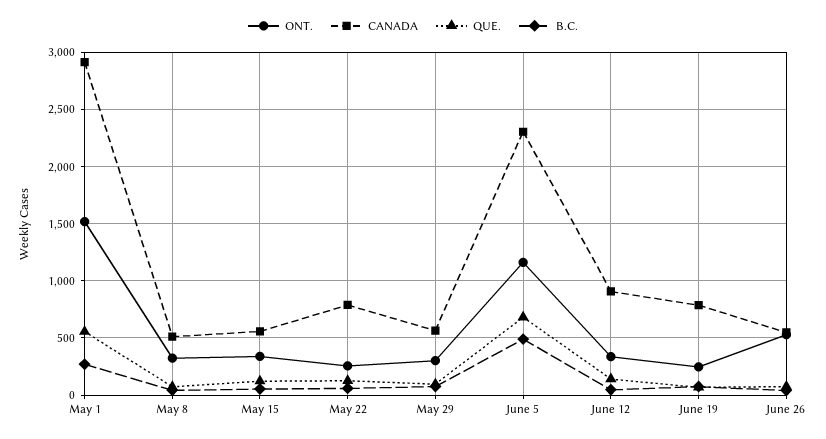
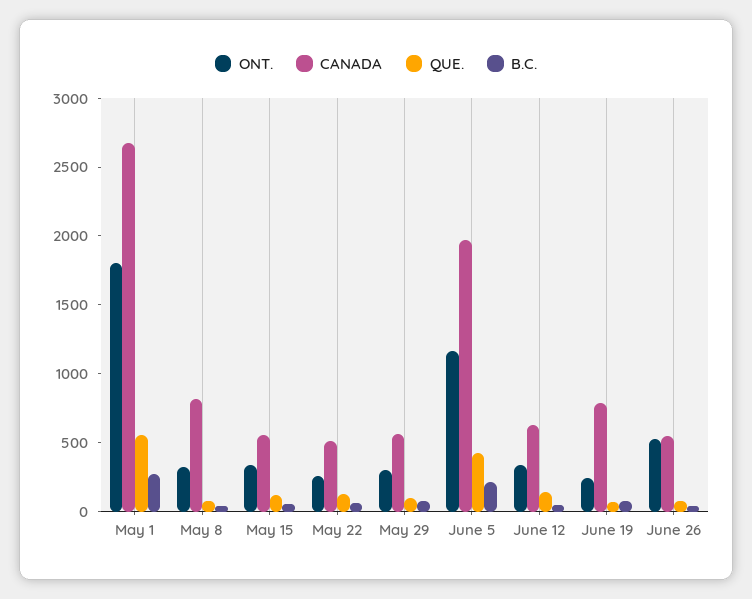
  {
    "ONT.": {
-     "May 1": 1500,
+     "May 1": 1800,
      "May 8": 300,
      "May 15": 300,
      "May 22": 300,
      "May 29": 300,
      "June 5": 1200,
      "June 12": 300,
      "June 19": 200,
      "June 26": 500
    },
    "CANADA": {
-     "May 1": 2900,
+     "May 1": 2700,
-     "May 8": 500,
+     "May 8": 800,
      "May 15": 600,
-     "May 22": 800,
+     "May 22": 500,
      "May 29": 600,
-     "June 5": 2300,
+     "June 5": 2000,
-     "June 12": 900,
+     "June 12": 600,
      "June 19": 800,
      "June 26": 500
    },
    "QUE.": {
      "May 1": 600,
      "May 8": 100,
      "May 15": 100,
      "May 22": 100,
      "May 29": 100,
-     "June 5": 700,
+     "June 5": 400,
      "June 12": 100,
      "June 19": 100,
      "June 26": 100
    },
    "B.C.": {
      "May 1": 300,
      "May 8": 0,
      "May 15": 100,
      "May 22": 100,
      "May 29": 100,
-     "June 5": 500,
+     "June 5": 200,
      "June 12": 0,
      "June 19": 100,
      "June 26": 0
    }
  }

